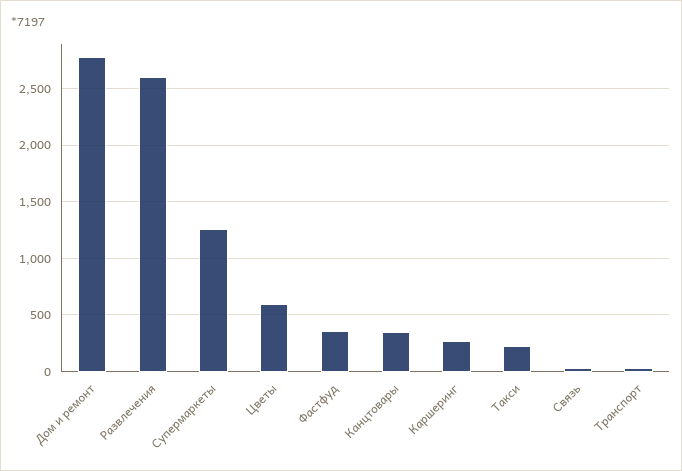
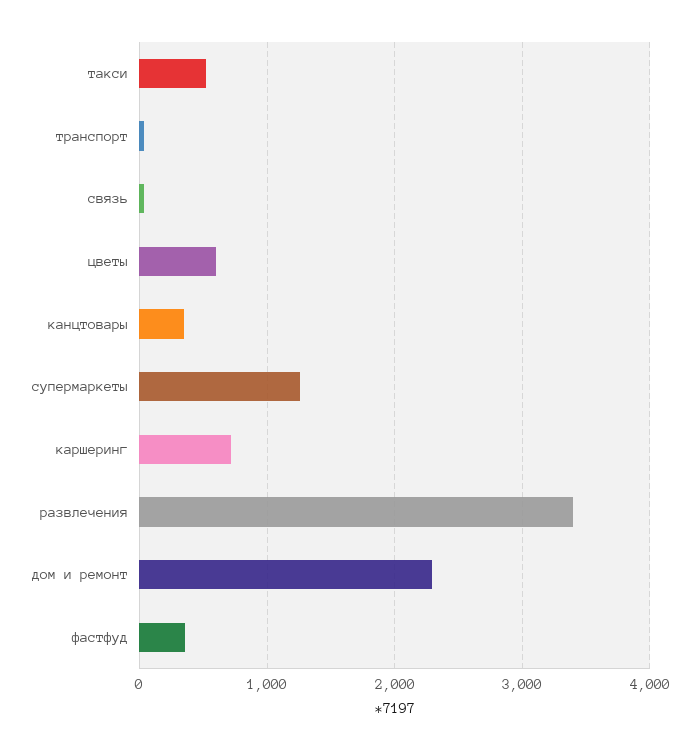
  {
-   "Дом и ремонт": 2800,
+   "Дом и ремонт": 2300,
-   "Развлечения": 2600,
+   "Развлечения": 3400,
    "Супермаркеты": 1300,
    "Цветы": 600,
    "Фастфуд": 400,
    "Канцтовары": 300,
-   "Каршеринг": 300,
+   "Каршеринг": 700,
-   "Такси": 200,
+   "Такси": 500,
    "Связь": 0,
    "Транспорт": 0
  }

